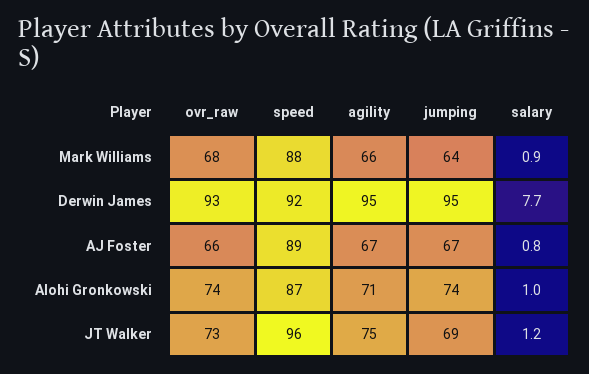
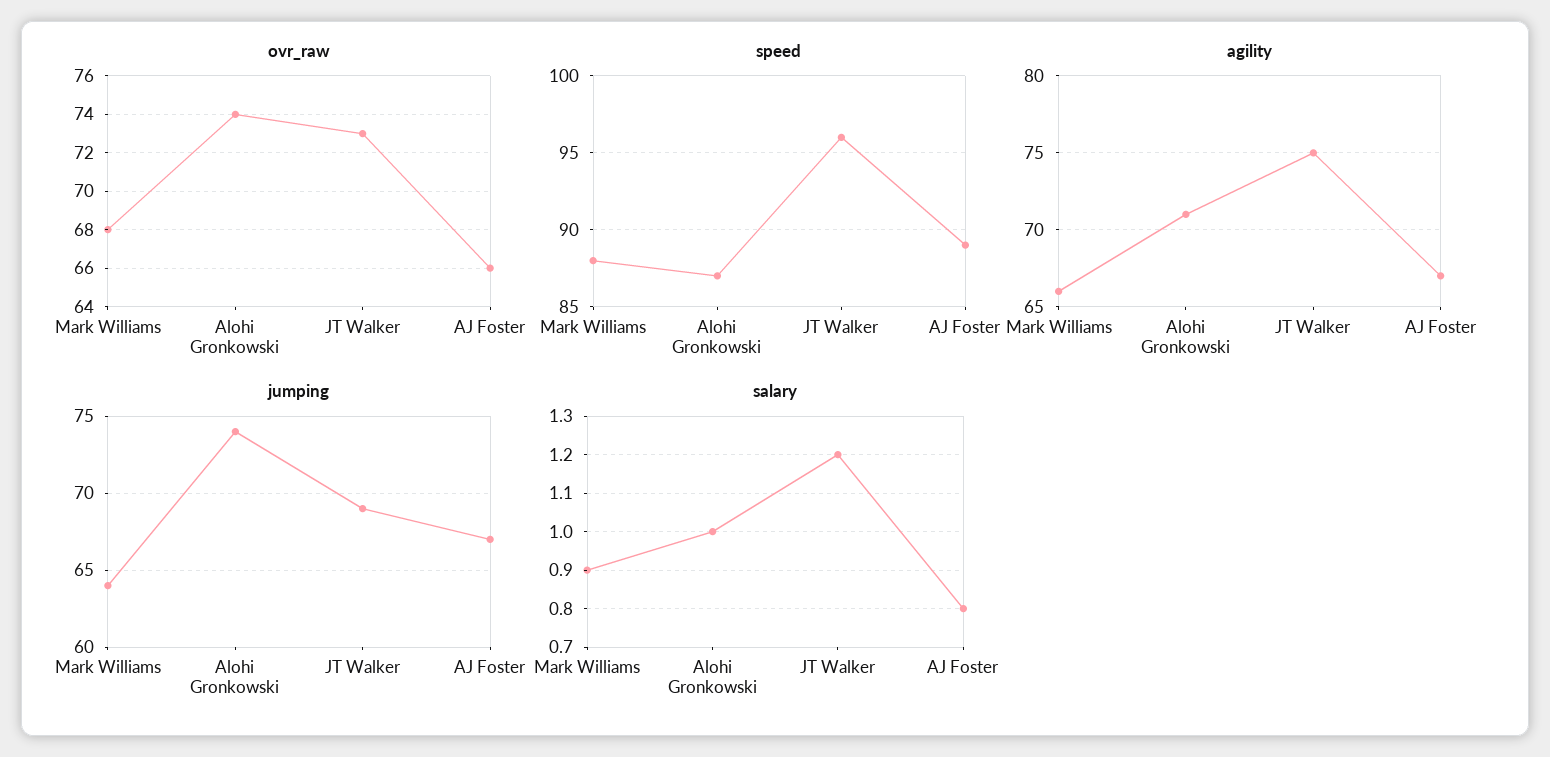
  {
    "ovr_raw": {
      "Mark Williams": 68,
-     "Derwin James": 93,
      "AJ Foster": 66,
      "Alohi Gronkowski": 74,
      "JT Walker": 73
    },
    "speed": {
      "Mark Williams": 88,
-     "Derwin James": 92,
      "AJ Foster": 89,
      "Alohi Gronkowski": 87,
      "JT Walker": 96
    },
    "agility": {
      "Mark Williams": 66,
-     "Derwin James": 95,
      "AJ Foster": 67,
      "Alohi Gronkowski": 71,
      "JT Walker": 75
    },
    "jumping": {
      "Mark Williams": 64,
-     "Derwin James": 95,
      "AJ Foster": 67,
      "Alohi Gronkowski": 74,
      "JT Walker": 69
    },
    "salary": {
      "Mark Williams": 0.9,
-     "Derwin James": 7.7,
      "AJ Foster": 0.8,
      "Alohi Gronkowski": 1,
      "JT Walker": 1.2
    }
  }

